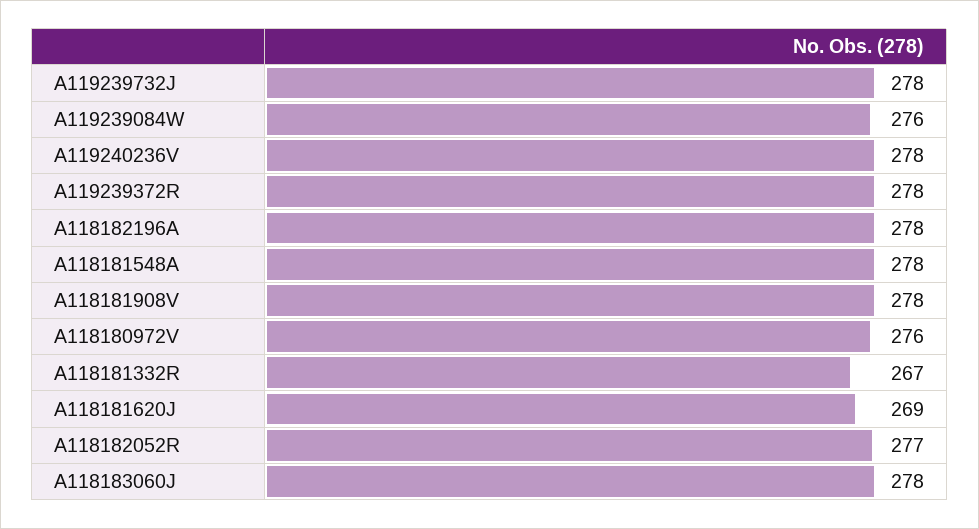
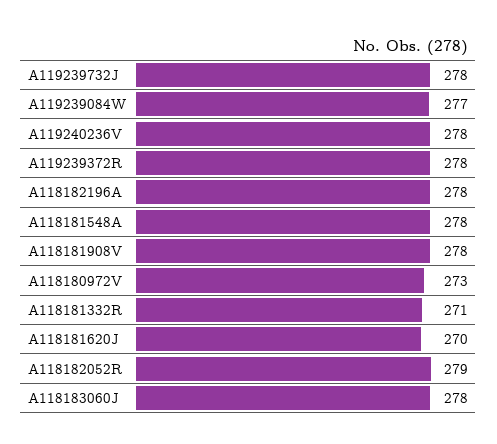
  {
    "A119239732J": 278,
-   "A119239084W": 276,
+   "A119239084W": 277,
    "A119240236V": 278,
    "A119239372R": 278,
    "A118182196A": 278,
    "A118181548A": 278,
    "A118181908V": 278,
-   "A118180972V": 276,
+   "A118180972V": 273,
-   "A118181332R": 267,
+   "A118181332R": 271,
-   "A118181620J": 269,
+   "A118181620J": 270,
-   "A118182052R": 277,
+   "A118182052R": 279,
    "A118183060J": 278
  }

